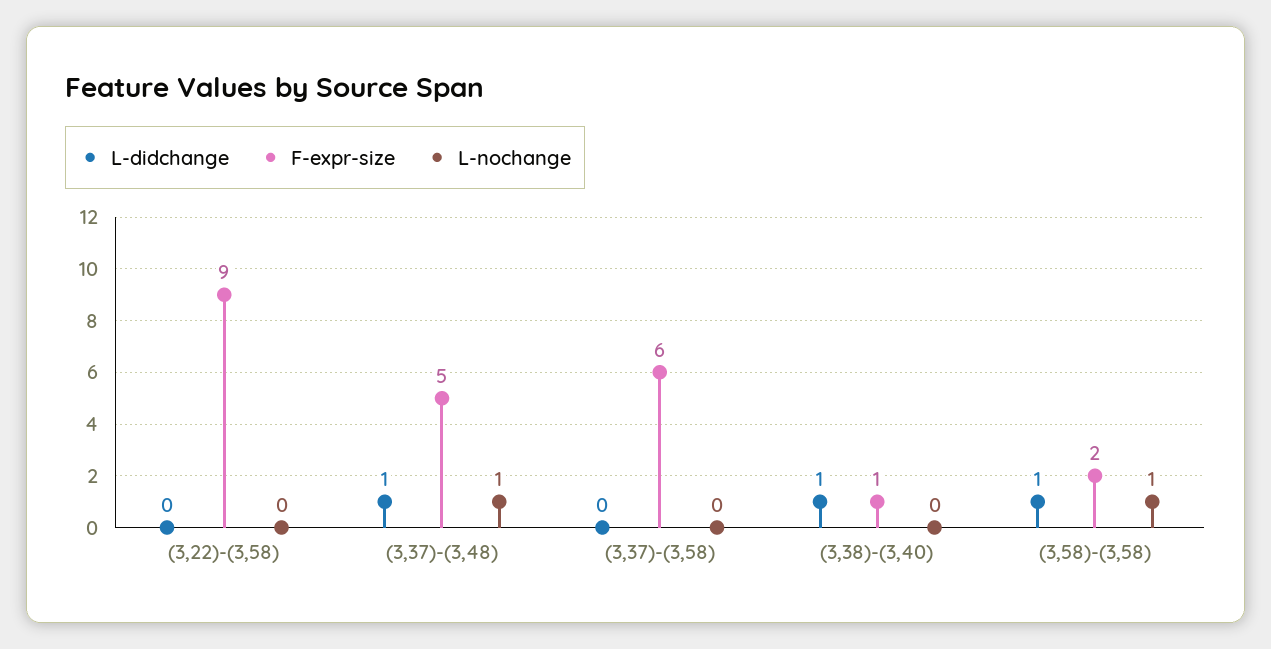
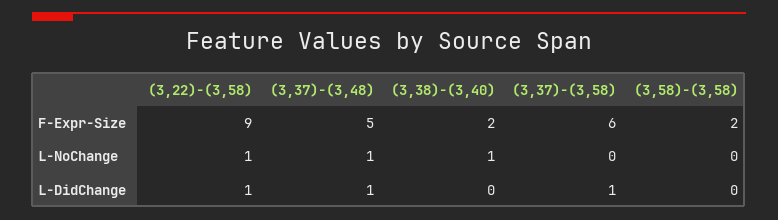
  {
    "L-didchange": {
-     "(3,22)-(3,58)": 0,
+     "(3,22)-(3,58)": 1,
      "(3,37)-(3,48)": 1,
-     "(3,37)-(3,58)": 0,
+     "(3,37)-(3,58)": 1,
-     "(3,38)-(3,40)": 1,
+     "(3,38)-(3,40)": 0,
-     "(3,58)-(3,58)": 1
+     "(3,58)-(3,58)": 0
    },
    "F-expr-size": {
      "(3,22)-(3,58)": 9,
      "(3,37)-(3,48)": 5,
      "(3,37)-(3,58)": 6,
-     "(3,38)-(3,40)": 1,
+     "(3,38)-(3,40)": 2,
      "(3,58)-(3,58)": 2
    },
    "L-nochange": {
-     "(3,22)-(3,58)": 0,
+     "(3,22)-(3,58)": 1,
      "(3,37)-(3,48)": 1,
      "(3,37)-(3,58)": 0,
-     "(3,38)-(3,40)": 0,
+     "(3,38)-(3,40)": 1,
-     "(3,58)-(3,58)": 1
+     "(3,58)-(3,58)": 0
    }
  }

